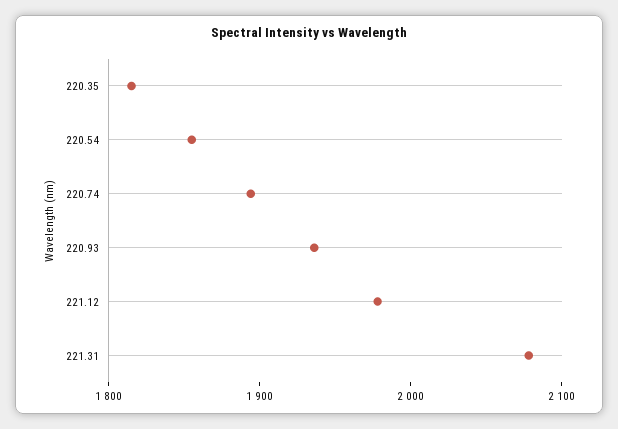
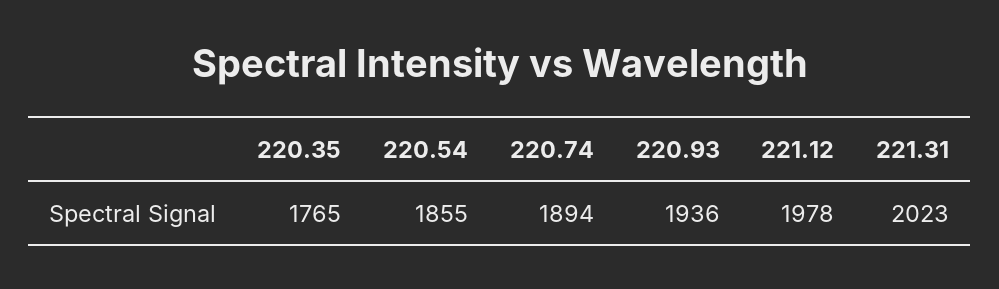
  {
-   "220.35": 1820,
+   "220.35": 1765,
    "220.54": 1855,
    "220.74": 1894,
    "220.93": 1936,
    "221.12": 1978,
-   "221.31": 2080
+   "221.31": 2023
  }

